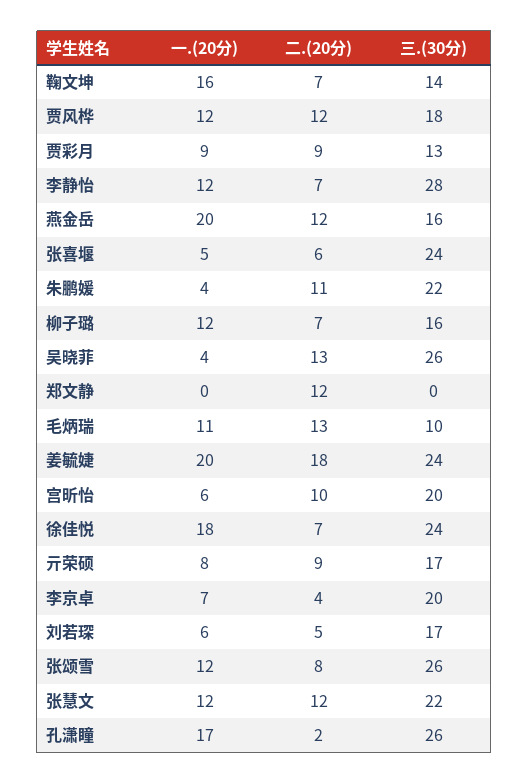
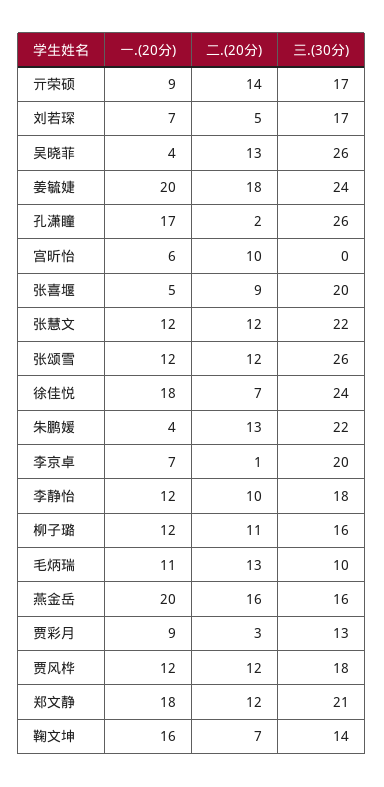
  {
    "一.(20分)": {
      "鞠文坤": 16,
      "贾风桦": 12,
      "贾彩月": 9,
      "李静怡": 12,
      "燕金岳": 20,
      "张喜堰": 5,
      "朱鹏媛": 4,
      "柳子璐": 12,
      "吴晓菲": 4,
-     "郑文静": 0,
+     "郑文静": 18,
      "毛炳瑞": 11,
      "姜毓婕": 20,
      "宫昕怡": 6,
      "徐佳悦": 18,
-     "亓荣硕": 8,
+     "亓荣硕": 9,
      "李京卓": 7,
-     "刘若琛": 6,
+     "刘若琛": 7,
      "张颂雪": 12,
      "张慧文": 12,
      "孔潇瞳": 17
    },
    "二.(20分)": {
      "鞠文坤": 7,
      "贾风桦": 12,
-     "贾彩月": 9,
+     "贾彩月": 3,
-     "李静怡": 7,
+     "李静怡": 10,
-     "燕金岳": 12,
+     "燕金岳": 16,
-     "张喜堰": 6,
+     "张喜堰": 9,
-     "朱鹏媛": 11,
+     "朱鹏媛": 13,
-     "柳子璐": 7,
+     "柳子璐": 11,
      "吴晓菲": 13,
      "郑文静": 12,
      "毛炳瑞": 13,
      "姜毓婕": 18,
      "宫昕怡": 10,
      "徐佳悦": 7,
-     "亓荣硕": 9,
+     "亓荣硕": 14,
-     "李京卓": 4,
+     "李京卓": 1,
      "刘若琛": 5,
-     "张颂雪": 8,
+     "张颂雪": 12,
      "张慧文": 12,
      "孔潇瞳": 2
    },
    "三.(30分)": {
      "鞠文坤": 14,
      "贾风桦": 18,
      "贾彩月": 13,
-     "李静怡": 28,
+     "李静怡": 18,
      "燕金岳": 16,
-     "张喜堰": 24,
+     "张喜堰": 20,
      "朱鹏媛": 22,
      "柳子璐": 16,
      "吴晓菲": 26,
-     "郑文静": 0,
+     "郑文静": 21,
      "毛炳瑞": 10,
      "姜毓婕": 24,
-     "宫昕怡": 20,
+     "宫昕怡": 0,
      "徐佳悦": 24,
      "亓荣硕": 17,
      "李京卓": 20,
      "刘若琛": 17,
      "张颂雪": 26,
      "张慧文": 22,
      "孔潇瞳": 26
    }
  }

